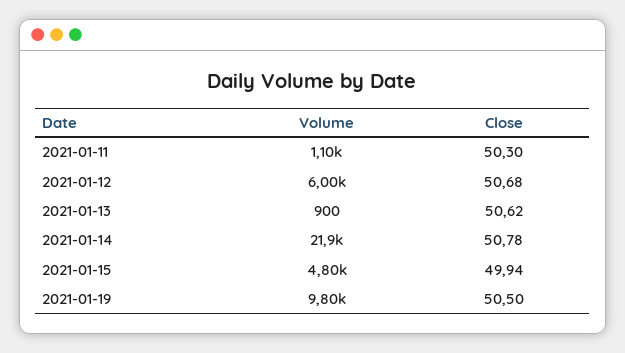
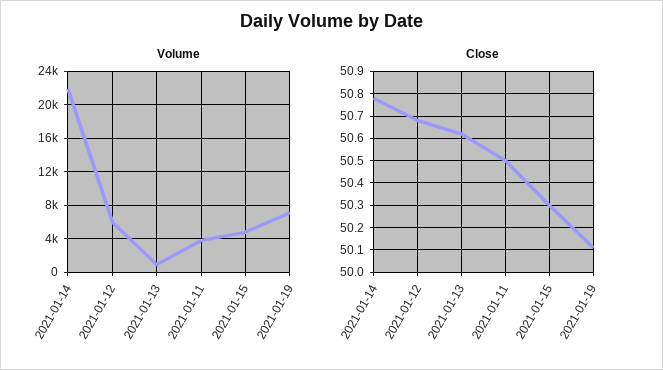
  {
    "Volume": {
-     "2021-01-11": 1100,
+     "2021-01-11": 4000,
      "2021-01-12": 6000,
      "2021-01-13": 900,
      "2021-01-14": 21900,
      "2021-01-15": 4800,
-     "2021-01-19": 9800
+     "2021-01-19": 7000
    },
    "Close": {
-     "2021-01-11": 50.3,
+     "2021-01-11": 50.5,
      "2021-01-12": 50.68,
      "2021-01-13": 50.62,
      "2021-01-14": 50.78,
-     "2021-01-15": 49.94,
+     "2021-01-15": 50.3,
-     "2021-01-19": 50.5
+     "2021-01-19": 50.1
    }
  }

